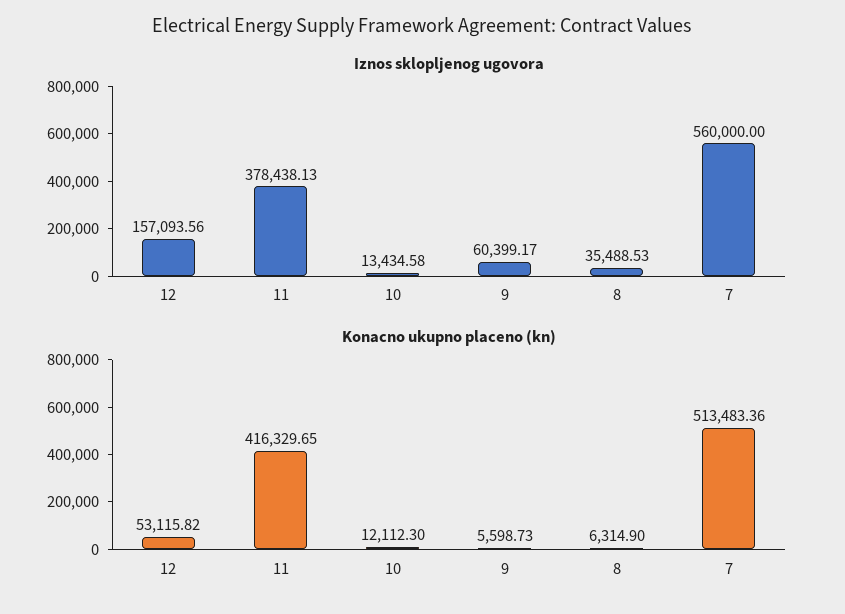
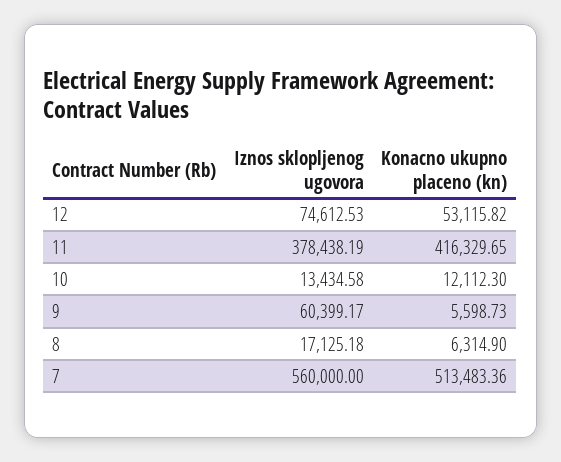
  {
    "Iznos sklopljenog ugovora": {
-     "12": 157093.56,
+     "12": 74612.53,
-     "11": 378438.13,
+     "11": 378438.19,
      "10": 13434.58,
      "9": 60399.17,
-     "8": 35488.53,
+     "8": 17125.18,
      "7": 560000
    },
    "Konacno ukupno placeno (kn)": {
      "12": 53115.82,
      "11": 416329.65,
      "10": 12112.3,
      "9": 5598.73,
      "8": 6314.9,
      "7": 513483.36
    }
  }

